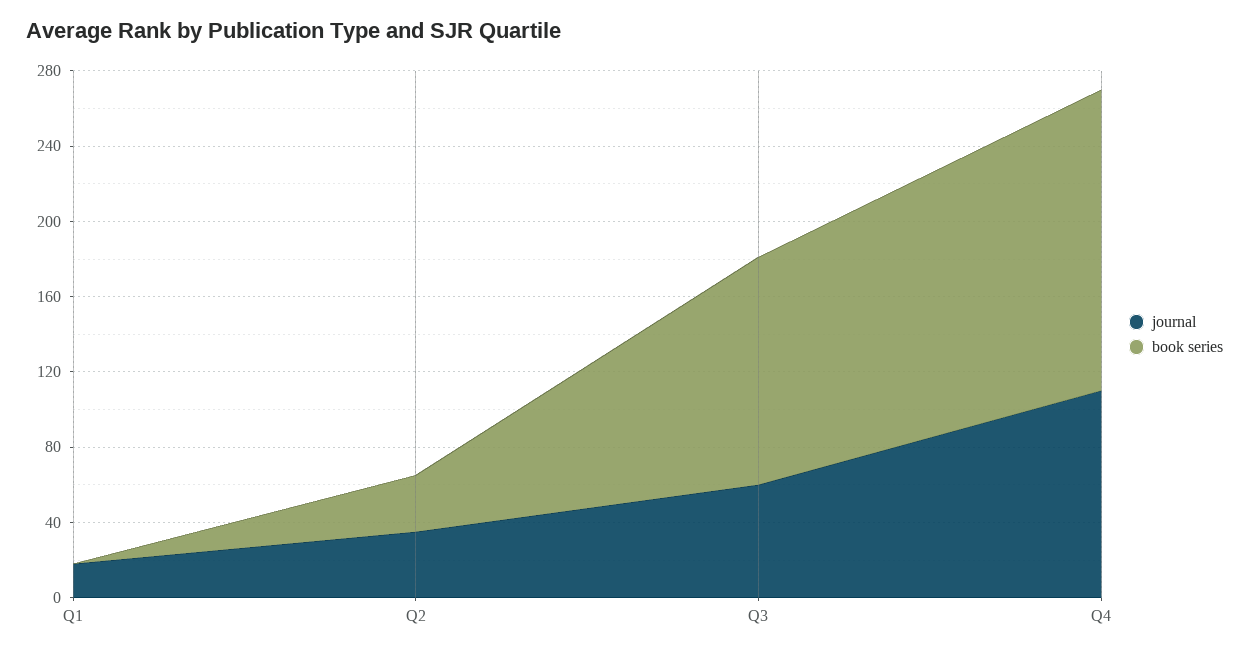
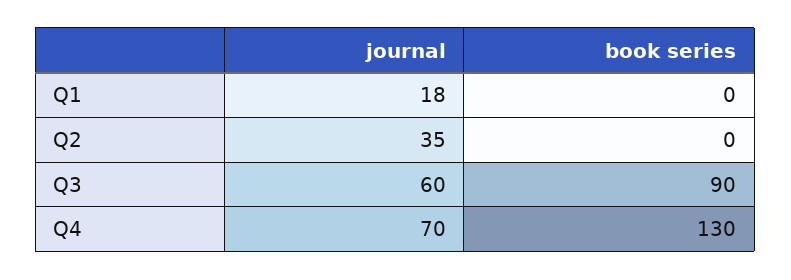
  {
    "journal": {
      "Q1": 18,
      "Q2": 35,
      "Q3": 60,
-     "Q4": 110
+     "Q4": 70
    },
    "book series": {
      "Q1": 0,
-     "Q2": 30,
+     "Q2": 0,
-     "Q3": 120,
+     "Q3": 90,
-     "Q4": 160
+     "Q4": 130
    }
  }

